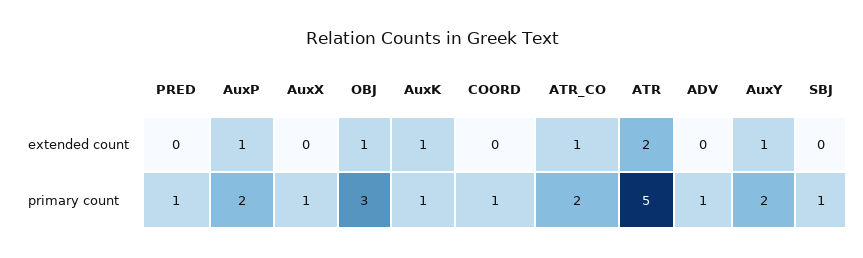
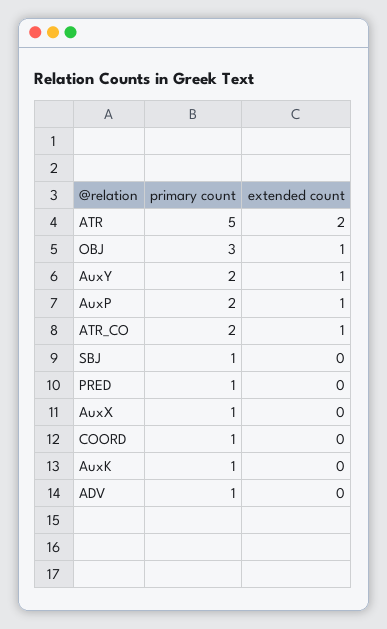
  {
    "PRED": {
      "extended count": 0,
      "primary count": 1
    },
    "AuxP": {
      "extended count": 1,
      "primary count": 2
    },
    "AuxX": {
      "extended count": 0,
      "primary count": 1
    },
    "OBJ": {
      "extended count": 1,
      "primary count": 3
    },
    "AuxK": {
-     "extended count": 1,
+     "extended count": 0,
      "primary count": 1
    },
    "COORD": {
      "extended count": 0,
      "primary count": 1
    },
    "ATR_CO": {
      "extended count": 1,
      "primary count": 2
    },
    "ATR": {
      "extended count": 2,
      "primary count": 5
    },
    "ADV": {
      "extended count": 0,
      "primary count": 1
    },
    "AuxY": {
      "extended count": 1,
      "primary count": 2
    },
    "SBJ": {
      "extended count": 0,
      "primary count": 1
    }
  }

